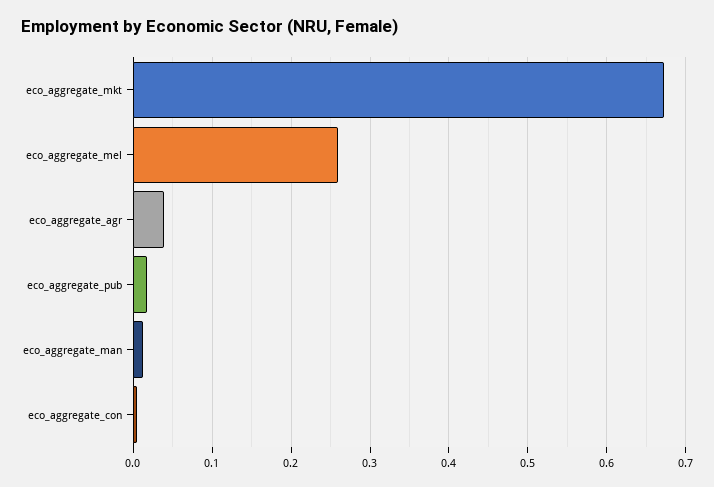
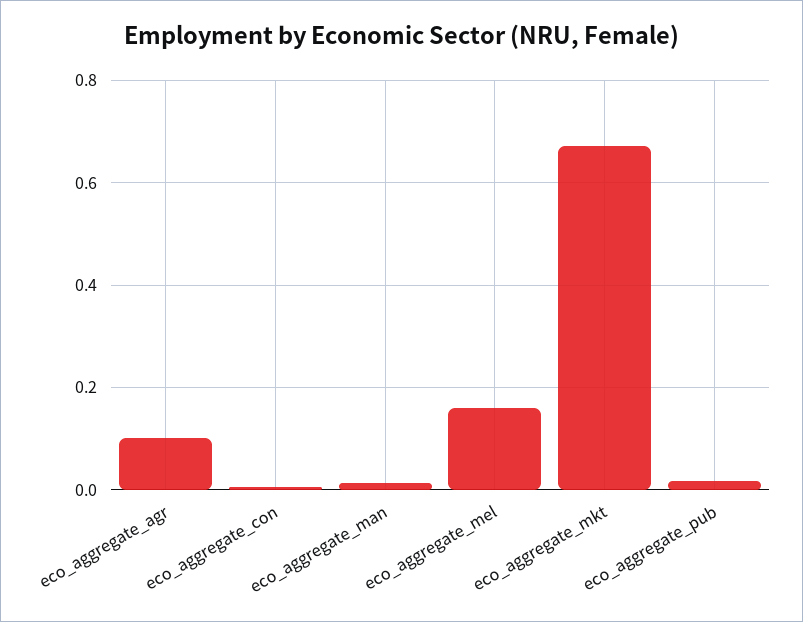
  {
    "eco_aggregate_mkt": 0.67,
-   "eco_aggregate_mel": 0.26,
+   "eco_aggregate_mel": 0.16,
-   "eco_aggregate_agr": 0.04,
+   "eco_aggregate_agr": 0.1,
    "eco_aggregate_pub": 0.02,
    "eco_aggregate_man": 0.01,
    "eco_aggregate_con": 0.01
  }

